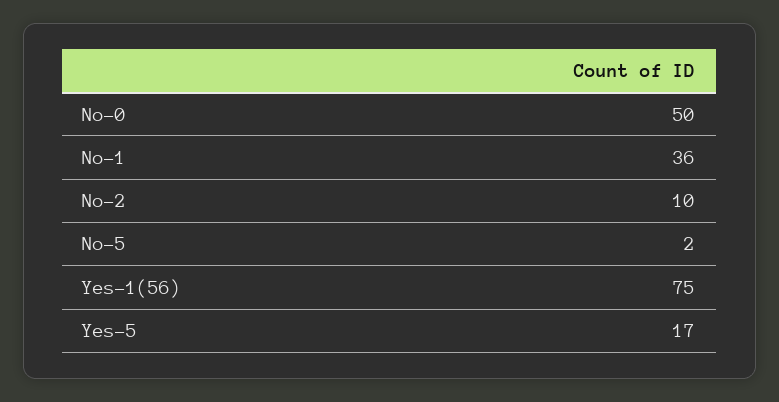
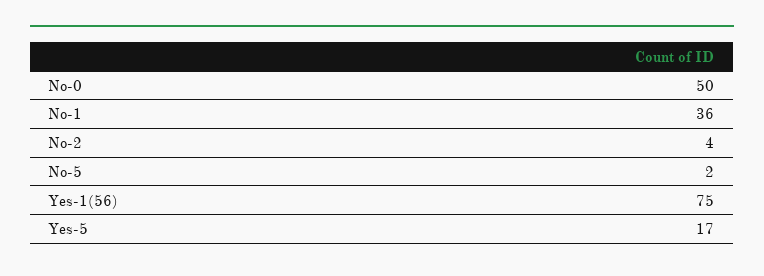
  {
    "No-0": 50,
    "No-1": 36,
-   "No-2": 10,
+   "No-2": 4,
    "No-5": 2,
    "Yes-1(56)": 75,
    "Yes-5": 17
  }

